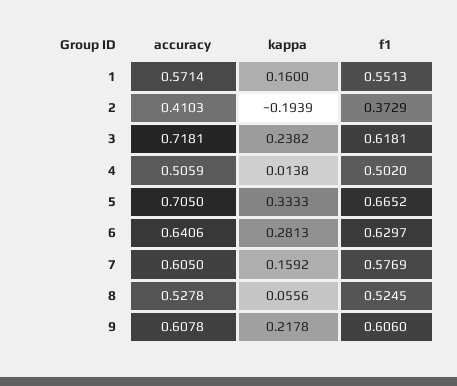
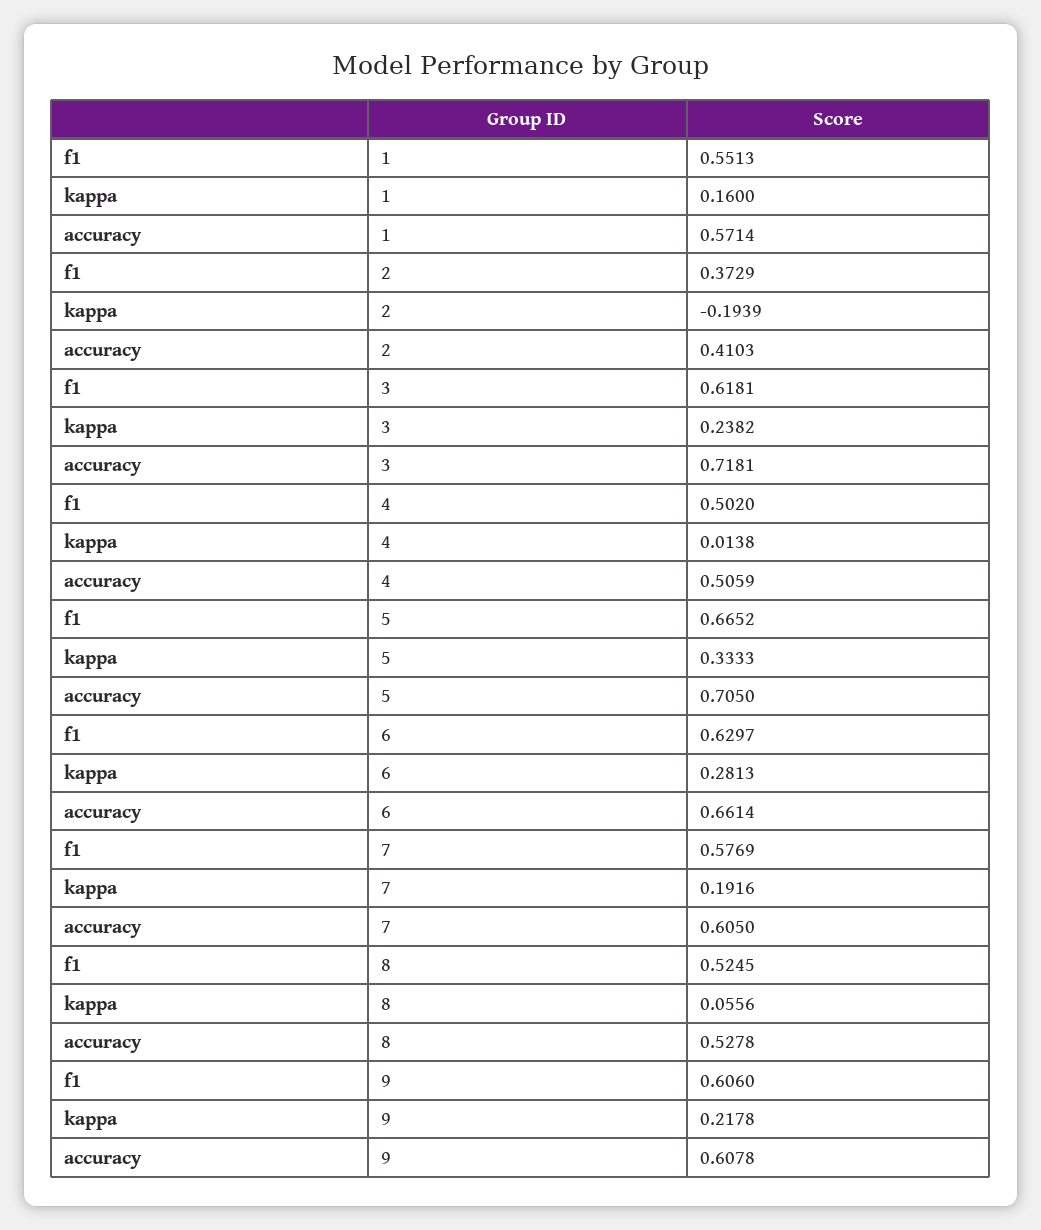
  {
    "accuracy": {
      "1": 0.5714,
      "2": 0.4103,
      "3": 0.7181,
      "4": 0.5059,
      "5": 0.705,
-     "6": 0.6406,
+     "6": 0.6614,
      "7": 0.605,
      "8": 0.5278,
      "9": 0.6078
    },
    "kappa": {
      "1": 0.16,
      "2": -0.1939,
      "3": 0.2382,
      "4": 0.0138,
      "5": 0.3333,
      "6": 0.2813,
-     "7": 0.1592,
+     "7": 0.1916,
      "8": 0.0556,
      "9": 0.2178
    },
    "f1": {
      "1": 0.5513,
      "2": 0.3729,
      "3": 0.6181,
      "4": 0.502,
      "5": 0.6652,
      "6": 0.6297,
      "7": 0.5769,
      "8": 0.5245,
      "9": 0.606
    }
  }

